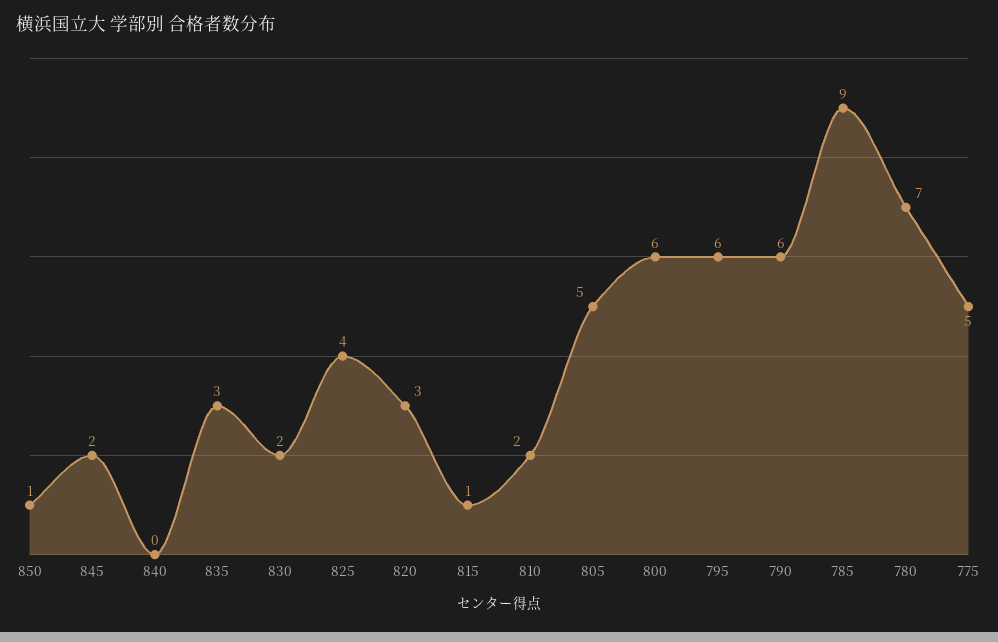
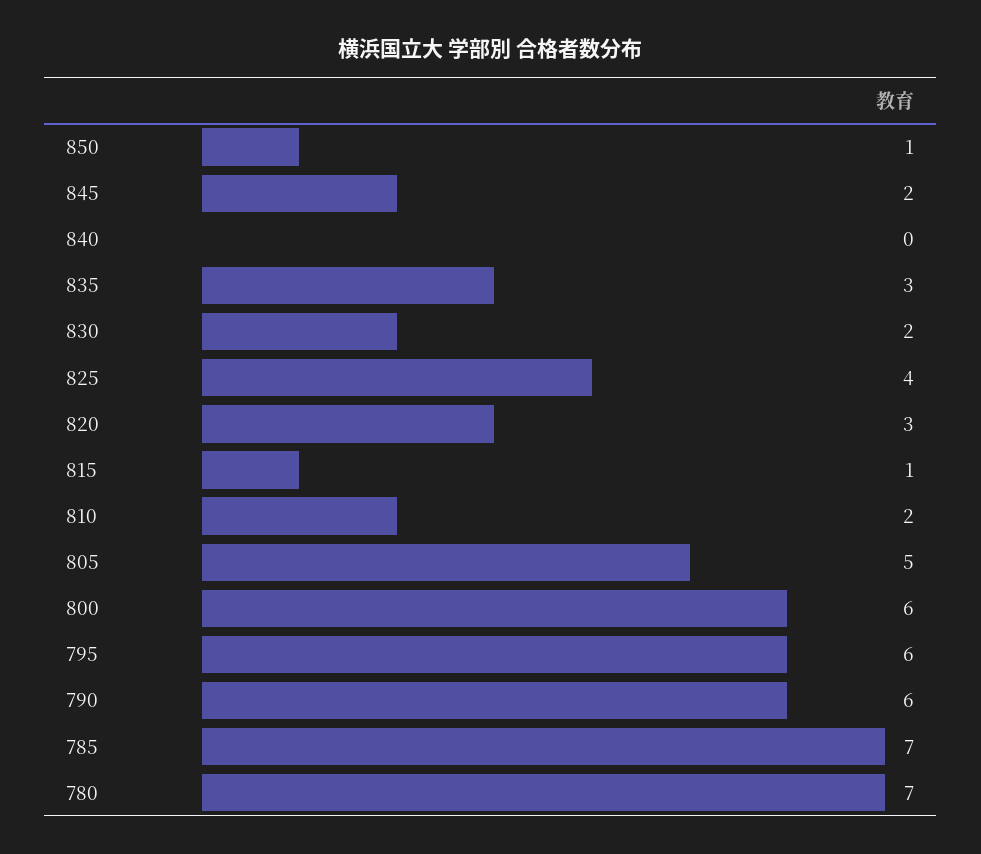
  {
    "850": 1,
    "845": 2,
    "840": 0,
    "835": 3,
    "830": 2,
    "825": 4,
    "820": 3,
    "815": 1,
    "810": 2,
    "805": 5,
    "800": 6,
    "795": 6,
    "790": 6,
-   "785": 9,
+   "785": 7,
-   "780": 7,
+   "780": 7
-   "775": 5
  }

